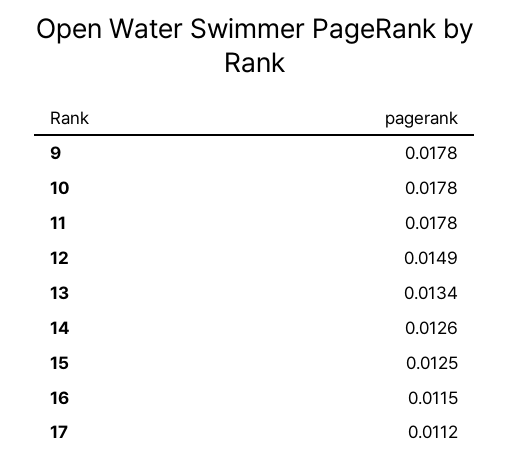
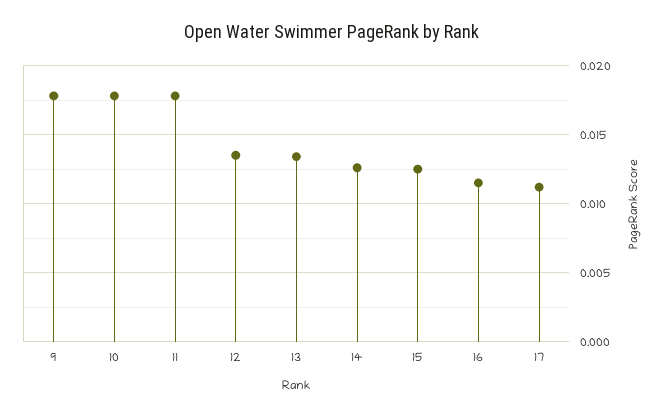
  {
    "9": 0.0178,
    "10": 0.0178,
    "11": 0.0178,
-   "12": 0.0149,
+   "12": 0.0135,
    "13": 0.0134,
    "14": 0.0126,
    "15": 0.0125,
    "16": 0.0115,
    "17": 0.0112
  }

